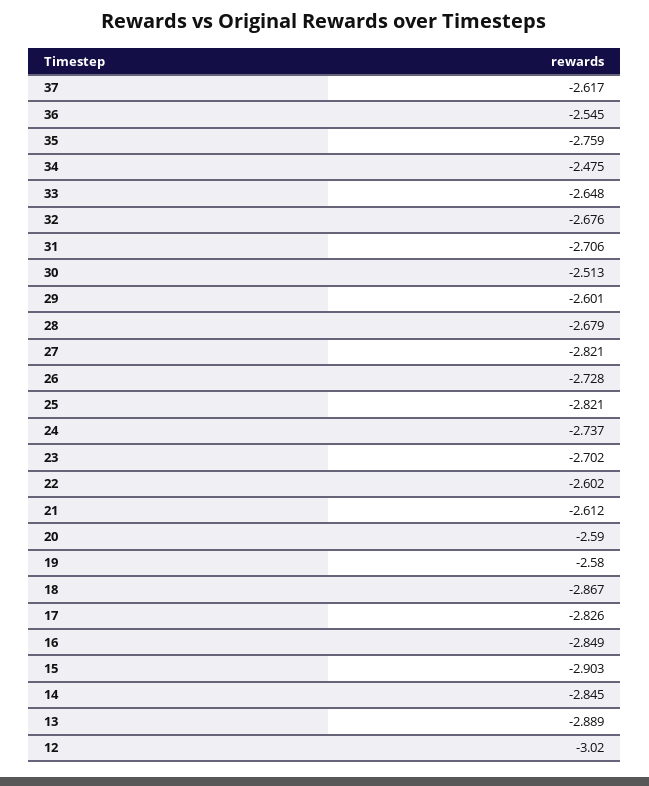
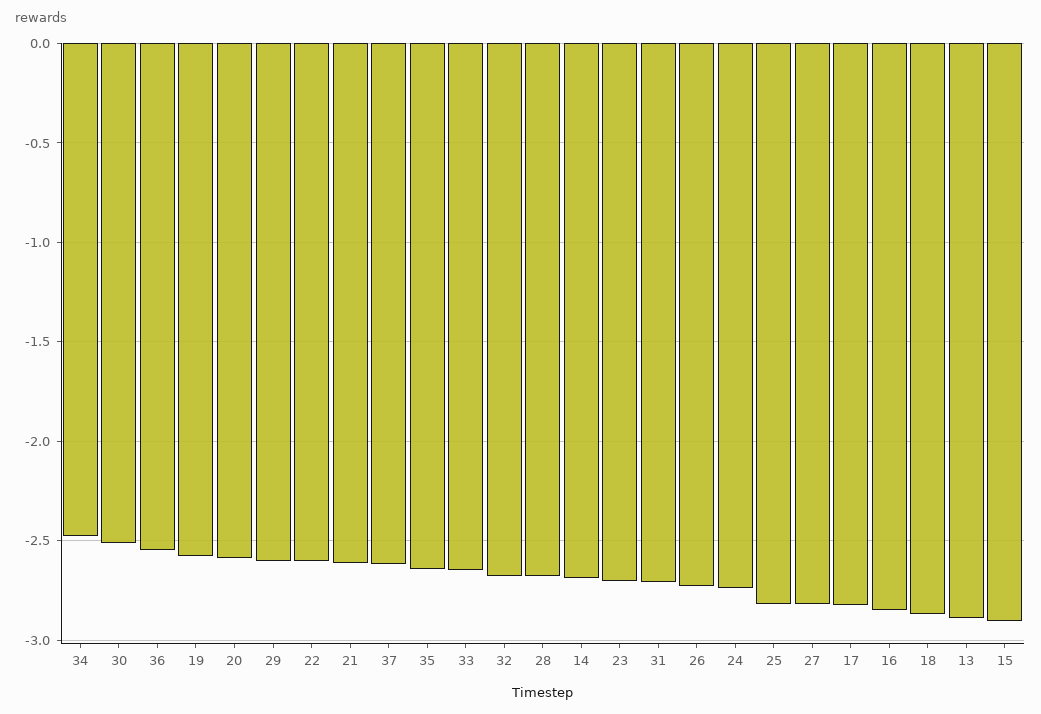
  {
    "37": -2.617,
    "36": -2.545,
-   "35": -2.759,
+   "35": -2.65,
    "34": -2.475,
    "33": -2.648,
    "32": -2.676,
    "31": -2.706,
    "30": -2.513,
    "29": -2.601,
    "28": -2.679,
    "27": -2.821,
    "26": -2.728,
    "25": -2.821,
    "24": -2.737,
    "23": -2.702,
    "22": -2.602,
    "21": -2.612,
    "20": -2.59,
    "19": -2.58,
    "18": -2.867,
    "17": -2.826,
    "16": -2.849,
    "15": -2.903,
-   "14": -2.845,
+   "14": -2.7,
-   "13": -2.889,
+   "13": -2.889
-   "12": -3.02
  }

